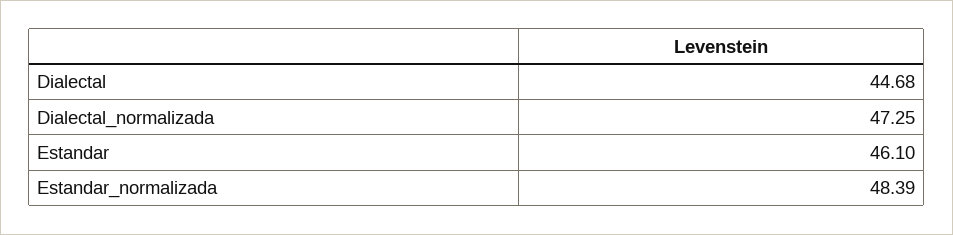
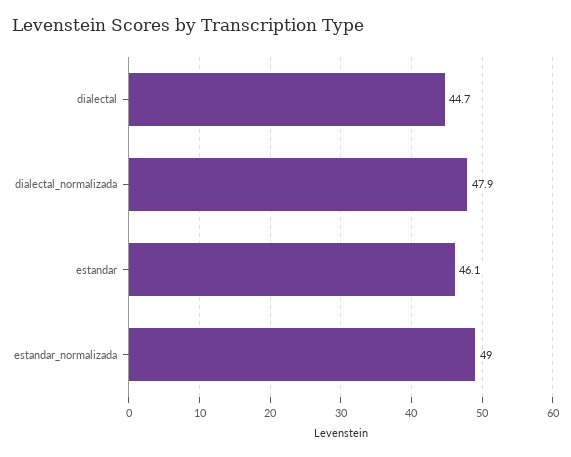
  {
    "Dialectal": 44.68,
-   "Dialectal_normalizada": 47.25,
+   "Dialectal_normalizada": 47.9,
    "Estandar": 46.1,
-   "Estandar_normalizada": 48.39
+   "Estandar_normalizada": 49
  }

